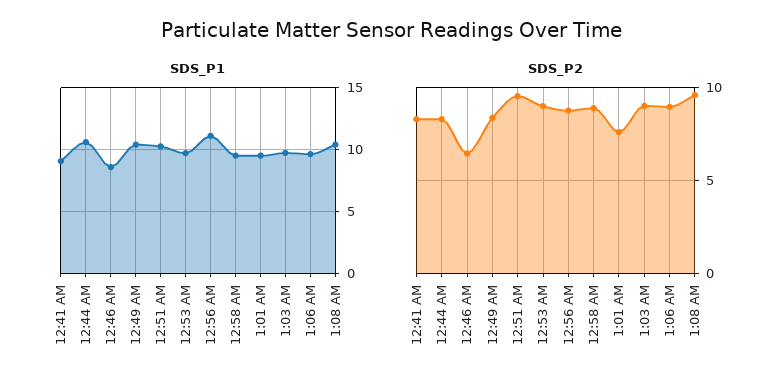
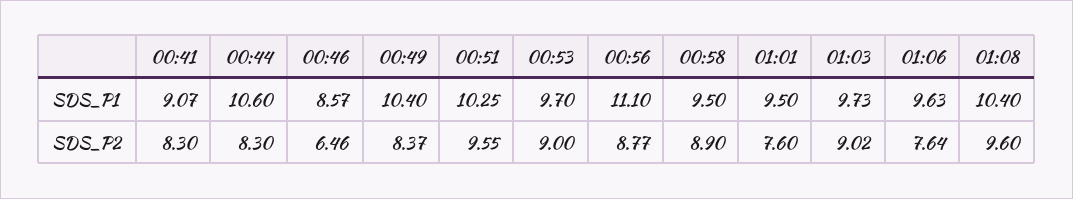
  {
    "SDS_P1": {
      "12:41 AM": 9.07,
      "12:44 AM": 10.6,
      "12:46 AM": 8.57,
      "12:49 AM": 10.4,
      "12:51 AM": 10.25,
      "12:53 AM": 9.7,
      "12:56 AM": 11.1,
      "12:58 AM": 9.5,
      "1:01 AM": 9.5,
      "1:03 AM": 9.73,
      "1:06 AM": 9.63,
      "1:08 AM": 10.4
    },
    "SDS_P2": {
      "12:41 AM": 8.3,
      "12:44 AM": 8.3,
      "12:46 AM": 6.46,
      "12:49 AM": 8.37,
      "12:51 AM": 9.55,
      "12:53 AM": 9,
      "12:56 AM": 8.77,
      "12:58 AM": 8.9,
      "1:01 AM": 7.6,
      "1:03 AM": 9.02,
-     "1:06 AM": 9,
+     "1:06 AM": 7.64,
      "1:08 AM": 9.6
    }
  }

